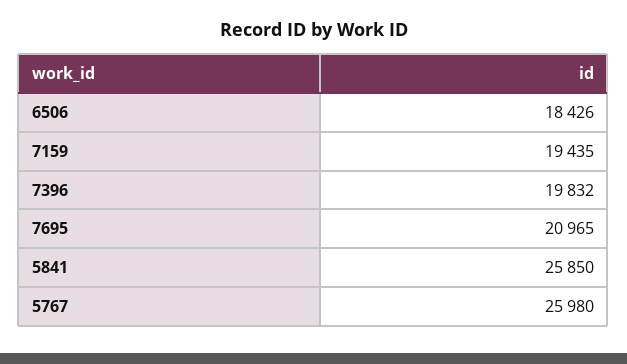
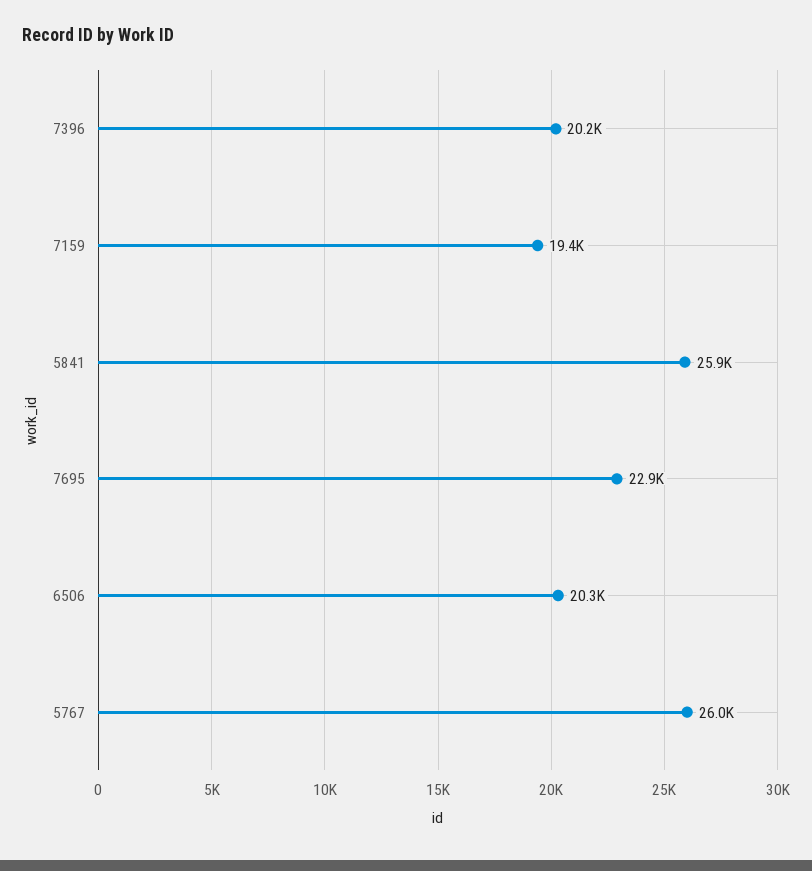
  {
-   "6506": 18426,
+   "6506": 20300,
    "7159": 19435,
-   "7396": 19832,
+   "7396": 20200,
-   "7695": 20965,
+   "7695": 22900,
    "5841": 25850,
    "5767": 25980
  }

